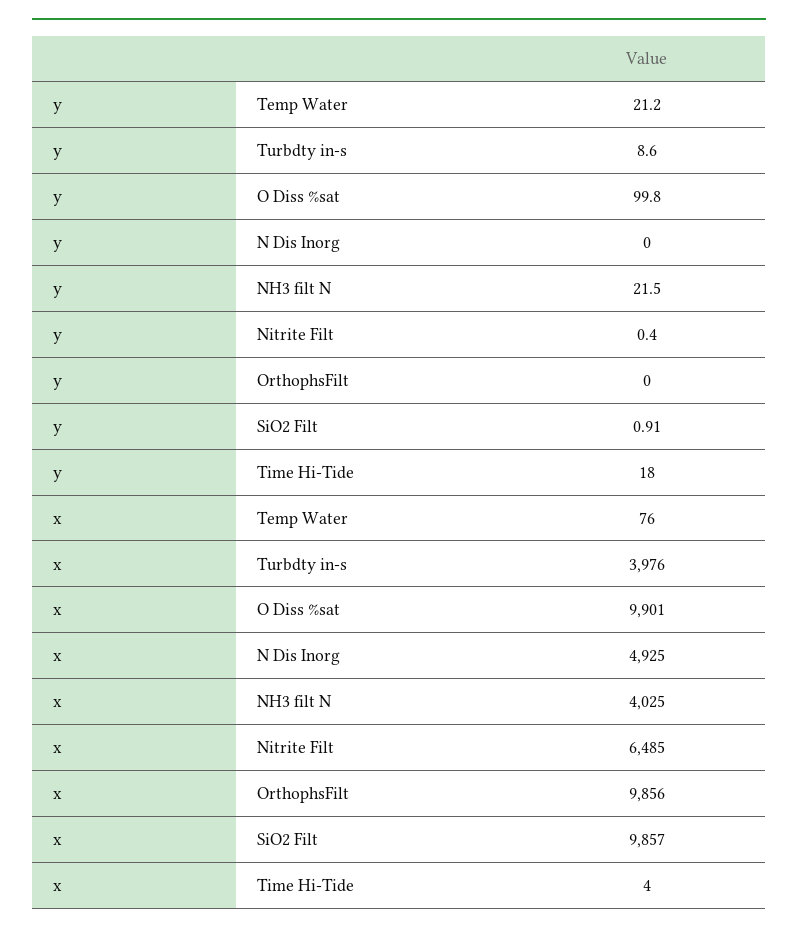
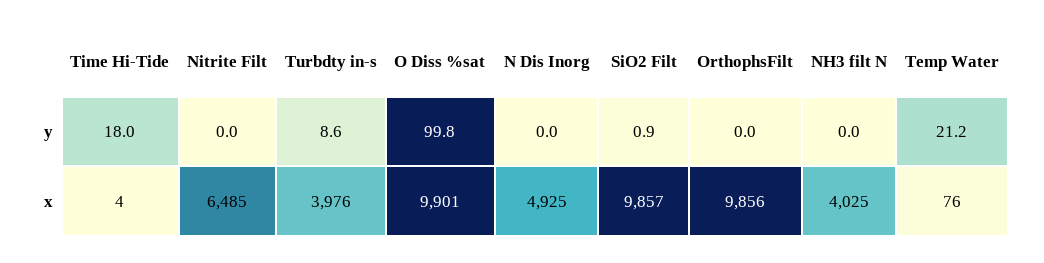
  {
    "y": {
      "Temp Water": 21.2,
      "Turbdty in-s": 8.6,
      "O Diss %sat": 99.8,
      "N Dis Inorg": 0,
-     "NH3 filt N": 21.5,
+     "NH3 filt N": 0,
-     "Nitrite Filt": 0.4,
+     "Nitrite Filt": 0,
      "OrthophsFilt": 0,
      "SiO2 Filt": 0.91,
      "Time Hi-Tide": 18
    },
    "x": {
      "Temp Water": 76,
      "Turbdty in-s": 3976,
      "O Diss %sat": 9901,
      "N Dis Inorg": 4925,
      "NH3 filt N": 4025,
      "Nitrite Filt": 6485,
      "OrthophsFilt": 9856,
      "SiO2 Filt": 9857,
      "Time Hi-Tide": 4
    }
  }

